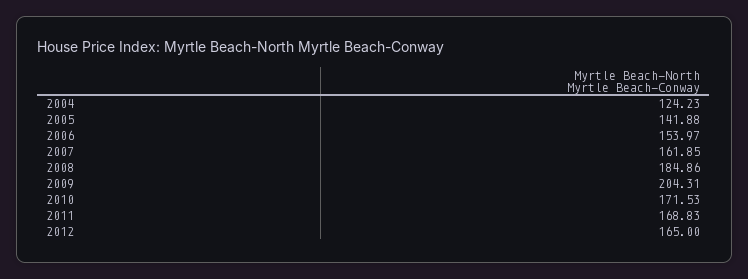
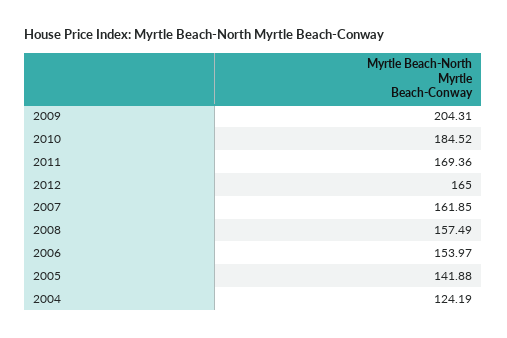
  {
-   "2004": 124.23,
+   "2004": 124.19,
    "2005": 141.88,
    "2006": 153.97,
    "2007": 161.85,
-   "2008": 184.86,
+   "2008": 157.49,
    "2009": 204.31,
-   "2010": 171.53,
+   "2010": 184.52,
-   "2011": 168.83,
+   "2011": 169.36,
    "2012": 165
  }

